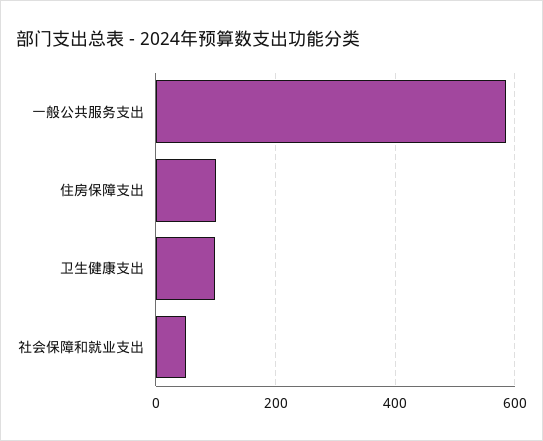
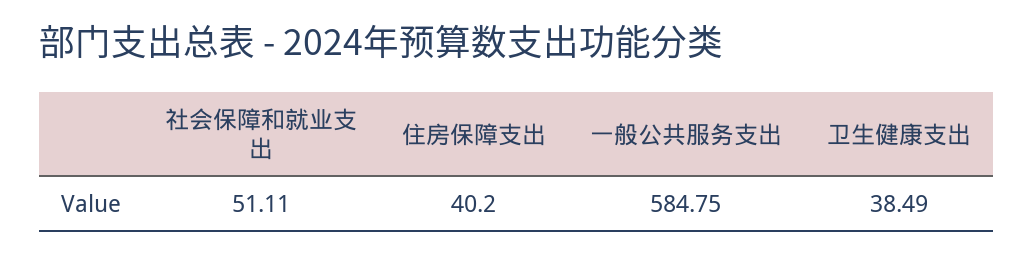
  {
    "一般公共服务支出": 584.75,
-   "住房保障支出": 100,
+   "住房保障支出": 40.2,
-   "卫生健康支出": 100,
+   "卫生健康支出": 38.49,
    "社会保障和就业支出": 51.11
  }

